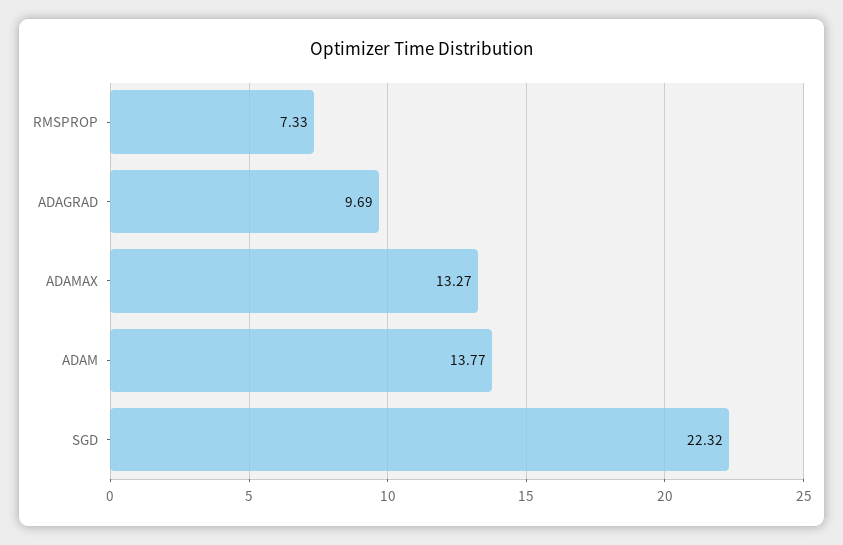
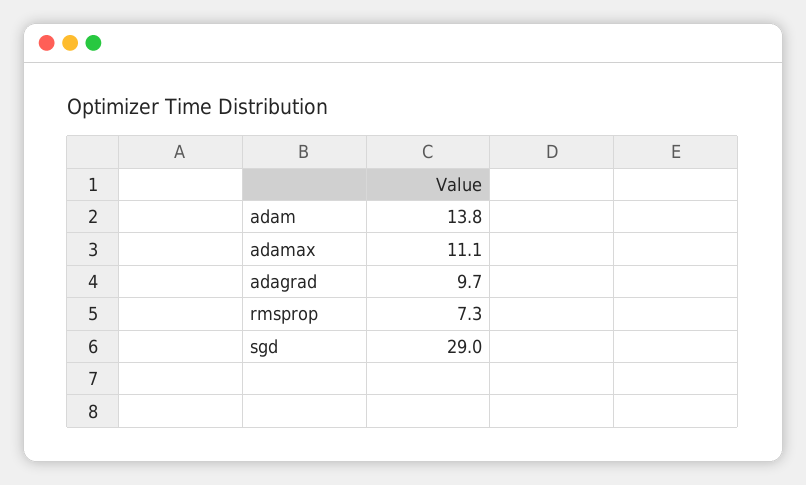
  {
    "RMSPROP": 7.33,
    "ADAGRAD": 9.69,
-   "ADAMAX": 13.27,
+   "ADAMAX": 11.1,
    "ADAM": 13.77,
-   "SGD": 22.32
+   "SGD": 29
  }

